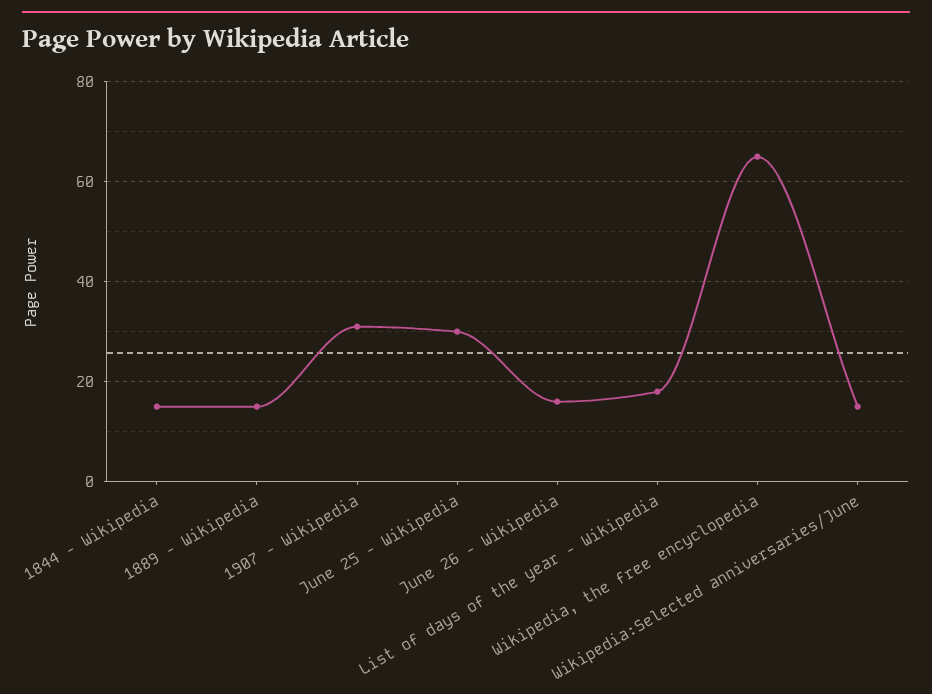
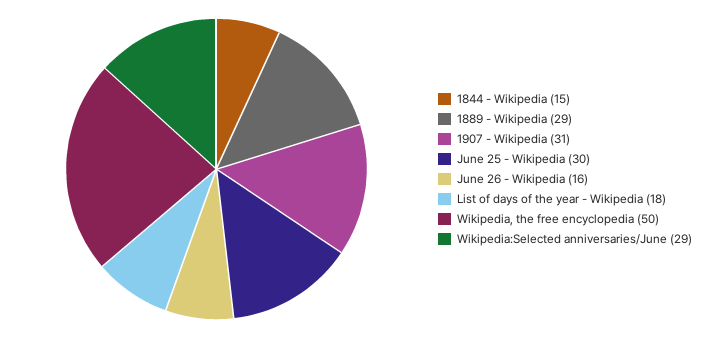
  {
    "1844 - Wikipedia": 15,
-   "1889 - Wikipedia": 15,
+   "1889 - Wikipedia": 29,
    "1907 - Wikipedia": 31,
    "June 25 - Wikipedia": 30,
    "June 26 - Wikipedia": 16,
    "List of days of the year - Wikipedia": 18,
-   "Wikipedia, the free encyclopedia": 65,
+   "Wikipedia, the free encyclopedia": 50,
-   "Wikipedia:Selected anniversaries/June": 15
+   "Wikipedia:Selected anniversaries/June": 29
  }

